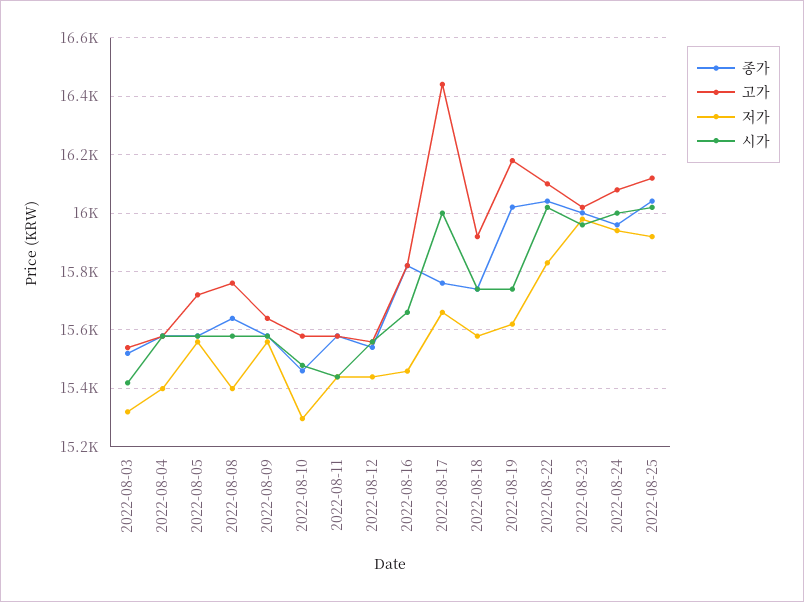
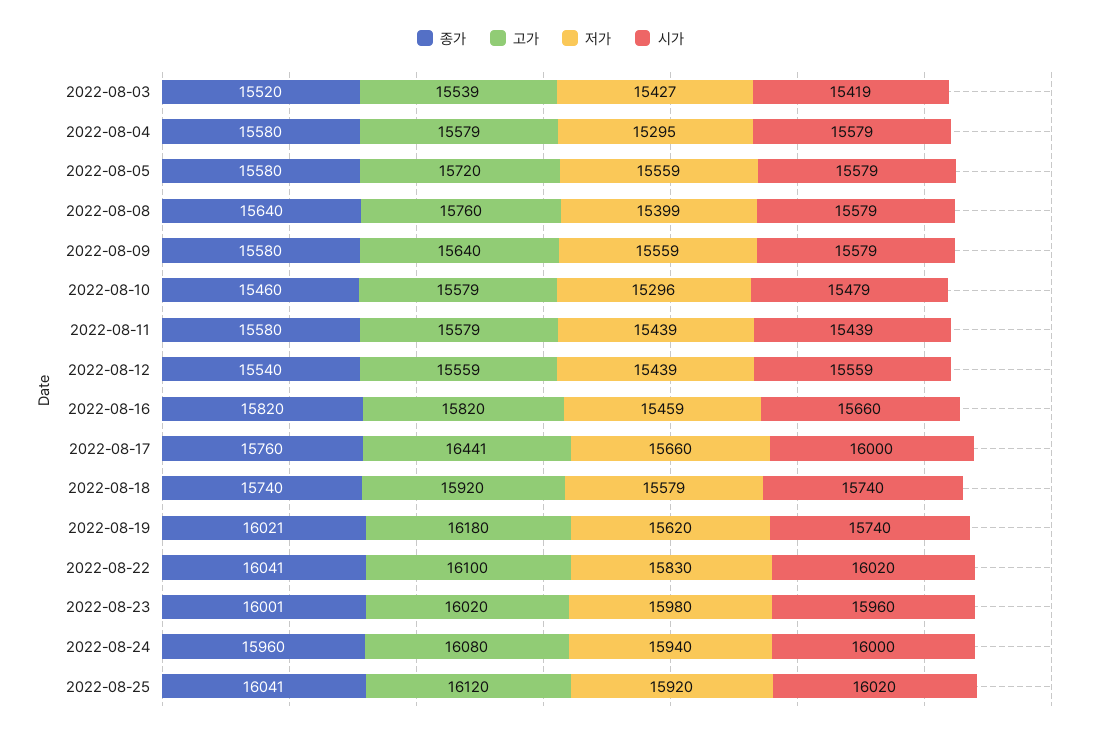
  {
    "종가": {
      "2022-08-03": 15520,
      "2022-08-04": 15580,
      "2022-08-05": 15580,
      "2022-08-08": 15640,
      "2022-08-09": 15580,
      "2022-08-10": 15460,
      "2022-08-11": 15580,
      "2022-08-12": 15540,
      "2022-08-16": 15820,
      "2022-08-17": 15760,
      "2022-08-18": 15740,
      "2022-08-19": 16021,
      "2022-08-22": 16041,
      "2022-08-23": 16001,
      "2022-08-24": 15960,
      "2022-08-25": 16041
    },
    "고가": {
      "2022-08-03": 15539,
      "2022-08-04": 15579,
      "2022-08-05": 15720,
      "2022-08-08": 15760,
      "2022-08-09": 15640,
      "2022-08-10": 15579,
      "2022-08-11": 15579,
      "2022-08-12": 15559,
      "2022-08-16": 15820,
      "2022-08-17": 16441,
      "2022-08-18": 15920,
      "2022-08-19": 16180,
      "2022-08-22": 16100,
      "2022-08-23": 16020,
      "2022-08-24": 16080,
      "2022-08-25": 16120
    },
    "저가": {
-     "2022-08-03": 15325,
+     "2022-08-03": 15427,
-     "2022-08-04": 15400,
+     "2022-08-04": 15295,
      "2022-08-05": 15559,
      "2022-08-08": 15399,
      "2022-08-09": 15559,
      "2022-08-10": 15296,
      "2022-08-11": 15439,
      "2022-08-12": 15439,
      "2022-08-16": 15459,
      "2022-08-17": 15660,
      "2022-08-18": 15579,
      "2022-08-19": 15620,
      "2022-08-22": 15830,
      "2022-08-23": 15980,
      "2022-08-24": 15940,
      "2022-08-25": 15920
    },
    "시가": {
      "2022-08-03": 15419,
      "2022-08-04": 15579,
      "2022-08-05": 15579,
      "2022-08-08": 15579,
      "2022-08-09": 15579,
      "2022-08-10": 15479,
      "2022-08-11": 15439,
      "2022-08-12": 15559,
      "2022-08-16": 15660,
      "2022-08-17": 16000,
      "2022-08-18": 15740,
      "2022-08-19": 15740,
      "2022-08-22": 16020,
      "2022-08-23": 15960,
      "2022-08-24": 16000,
      "2022-08-25": 16020
    }
  }

